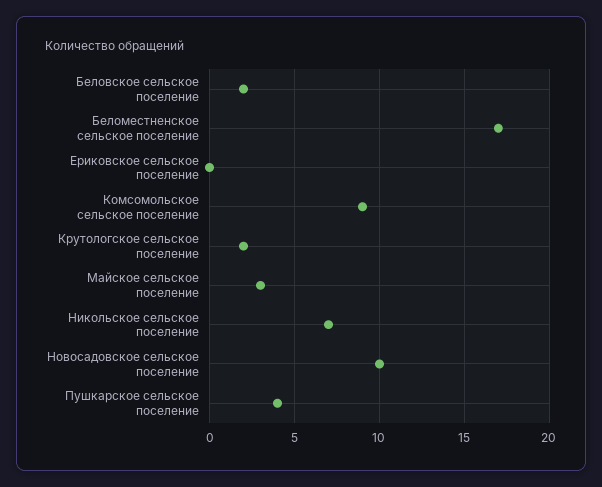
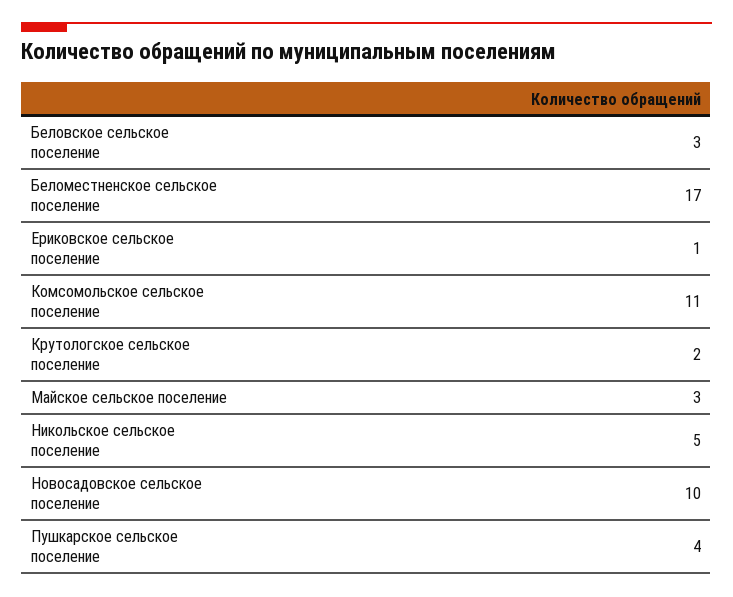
  {
-   "Беловское сельское поселение": 2,
+   "Беловское сельское поселение": 3,
    "Беломестненское сельское поселение": 17,
-   "Ериковское сельское поселение": 0,
+   "Ериковское сельское поселение": 1,
-   "Комсомольское сельское поселение": 9,
+   "Комсомольское сельское поселение": 11,
    "Крутологское сельское поселение": 2,
    "Майское сельское поселение": 3,
-   "Никольское сельское поселение": 7,
+   "Никольское сельское поселение": 5,
    "Новосадовское сельское поселение": 10,
    "Пушкарское сельское поселение": 4
  }

